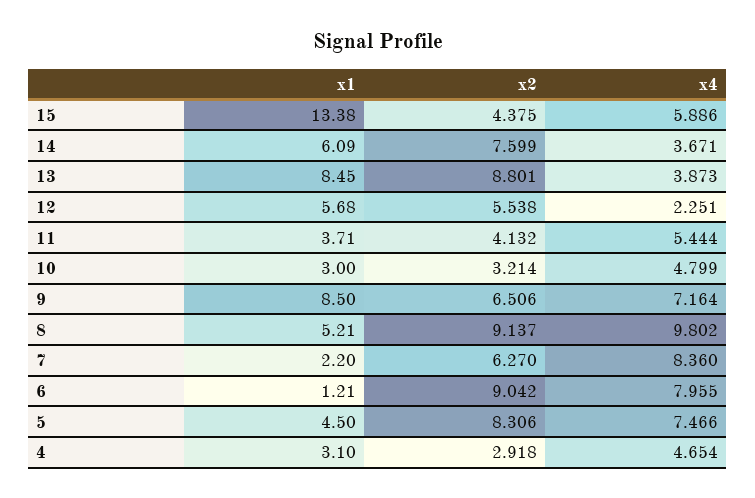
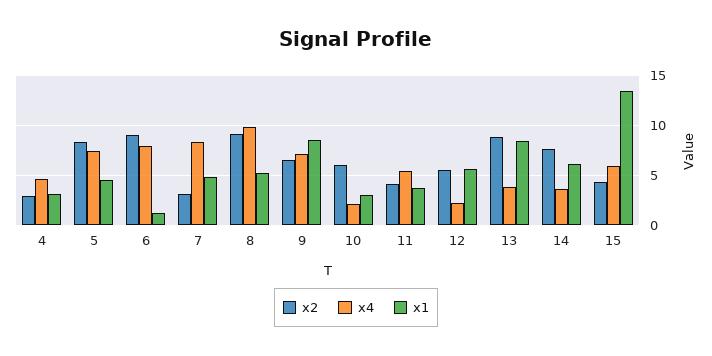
  {
    "x1": {
      "15": 13.38,
      "14": 6.09,
      "13": 8.45,
      "12": 5.68,
      "11": 3.71,
      "10": 3,
      "9": 8.5,
      "8": 5.21,
-     "7": 2.2,
+     "7": 5,
      "6": 1.21,
      "5": 4.5,
      "4": 3.1
    },
    "x2": {
      "15": 4.375,
      "14": 7.599,
      "13": 8.801,
      "12": 5.538,
      "11": 4.132,
-     "10": 3.214,
+     "10": 6,
      "9": 6.506,
      "8": 9.137,
-     "7": 6.27,
+     "7": 3,
      "6": 9.042,
      "5": 8.306,
      "4": 2.918
    },
    "x4": {
      "15": 5.886,
      "14": 3.671,
      "13": 3.873,
      "12": 2.251,
      "11": 5.444,
-     "10": 4.799,
+     "10": 2,
      "9": 7.164,
      "8": 9.802,
      "7": 8.36,
      "6": 7.955,
      "5": 7.466,
      "4": 4.654
    }
  }

